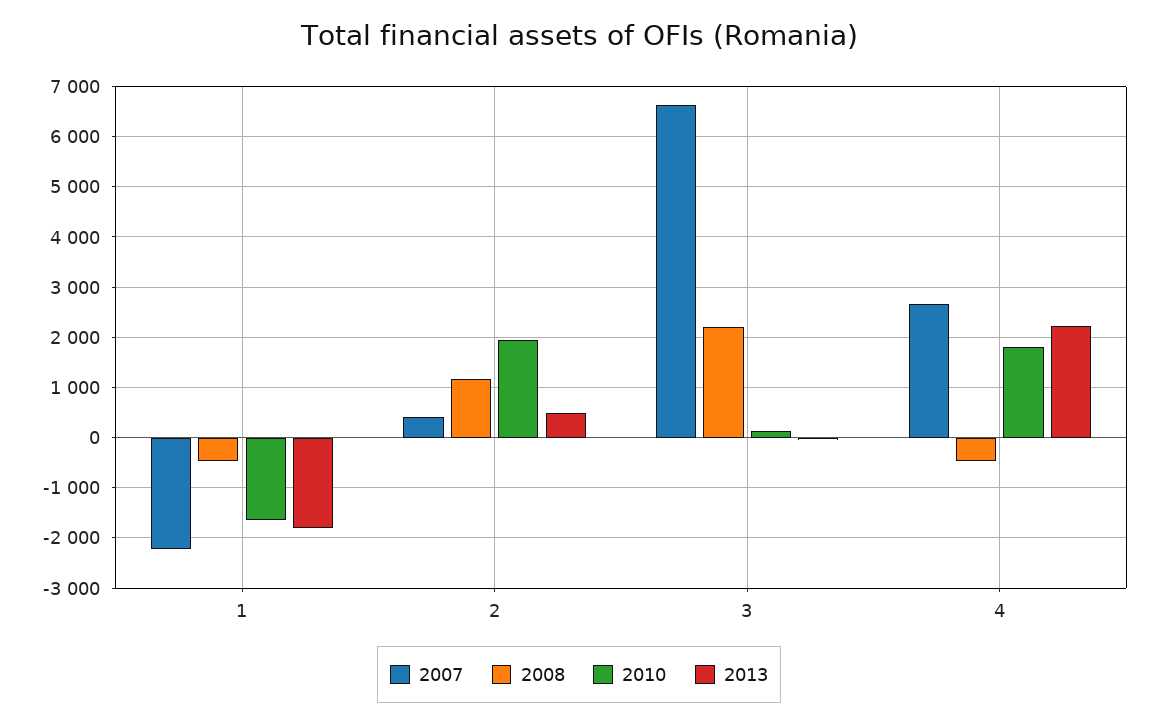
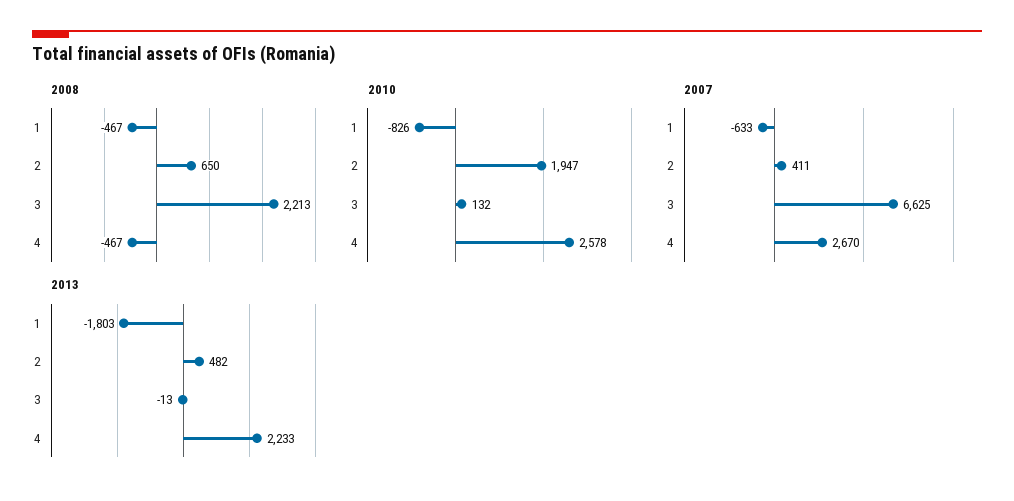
  {
    "2007": {
-     "1": -2200,
+     "1": -633,
      "2": 411,
      "3": 6625,
      "4": 2670
    },
    "2008": {
      "1": -467,
-     "2": 1200,
+     "2": 650,
      "3": 2213,
      "4": -467
    },
    "2010": {
-     "1": -1600,
+     "1": -826,
      "2": 1947,
      "3": 132,
-     "4": 1800
+     "4": 2578
    },
    "2013": {
      "1": -1803,
      "2": 482,
      "3": -13,
      "4": 2233
    }
  }

